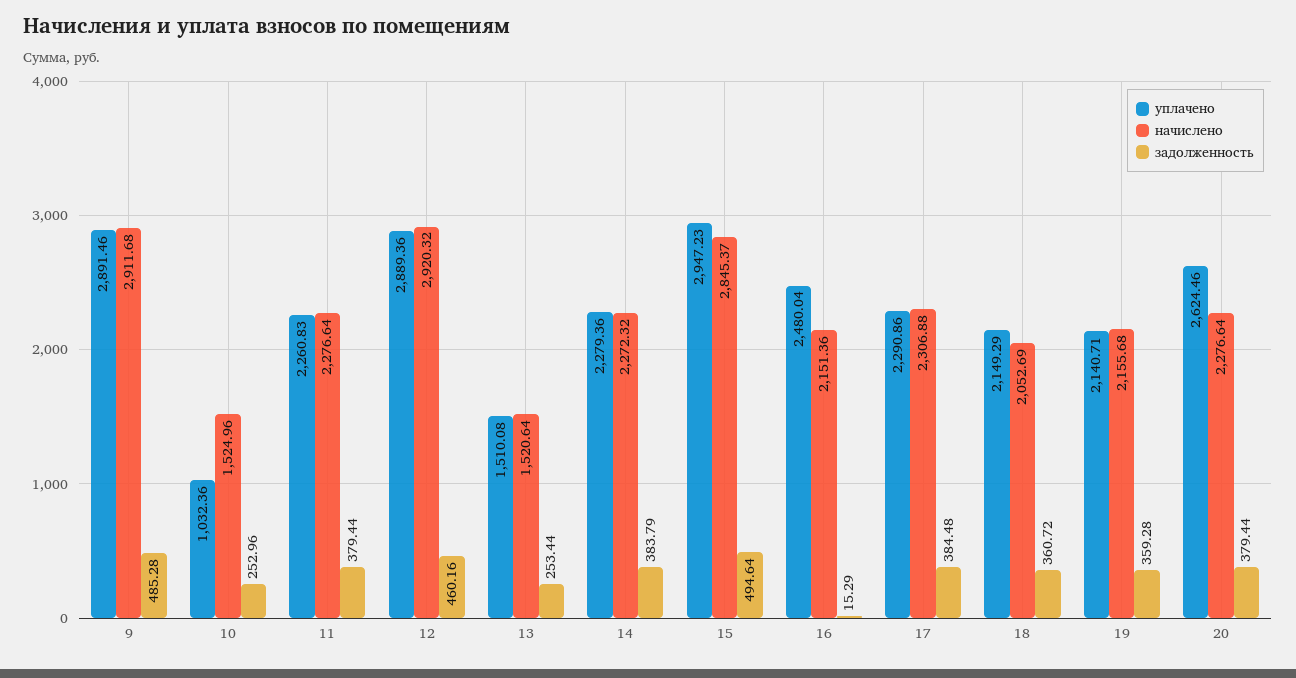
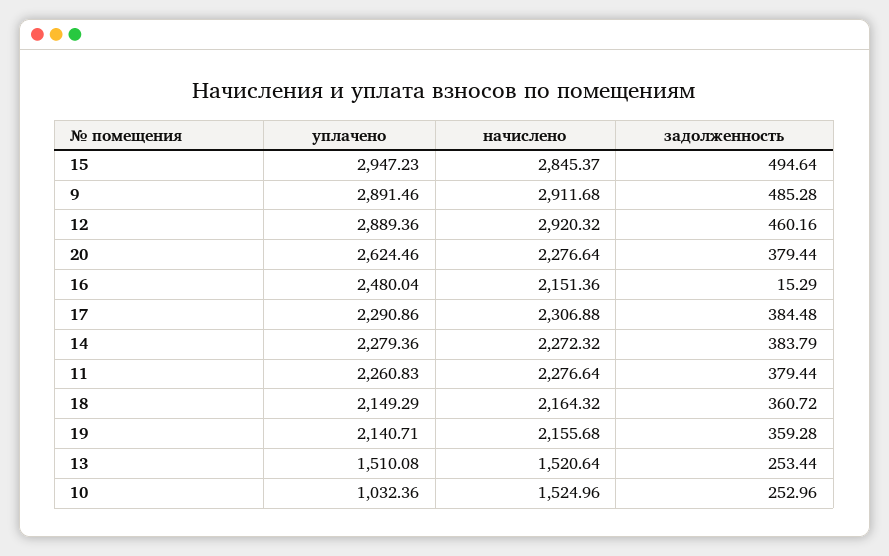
  {
    "уплачено": {
      "9": 2891.46,
      "10": 1032.36,
      "11": 2260.83,
      "12": 2889.36,
      "13": 1510.08,
      "14": 2279.36,
      "15": 2947.23,
      "16": 2480.04,
      "17": 2290.86,
      "18": 2149.29,
      "19": 2140.71,
      "20": 2624.46
    },
    "начислено": {
      "9": 2911.68,
      "10": 1524.96,
      "11": 2276.64,
      "12": 2920.32,
      "13": 1520.64,
      "14": 2272.32,
      "15": 2845.37,
      "16": 2151.36,
      "17": 2306.88,
-     "18": 2052.69,
+     "18": 2164.32,
      "19": 2155.68,
      "20": 2276.64
    },
    "задолженность": {
      "9": 485.28,
      "10": 252.96,
      "11": 379.44,
      "12": 460.16,
      "13": 253.44,
      "14": 383.79,
      "15": 494.64,
      "16": 15.29,
      "17": 384.48,
      "18": 360.72,
      "19": 359.28,
      "20": 379.44
    }
  }

